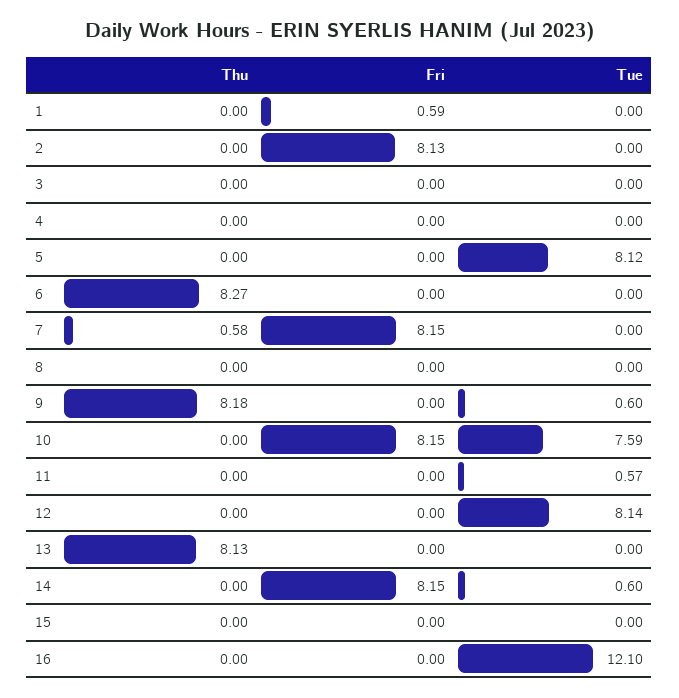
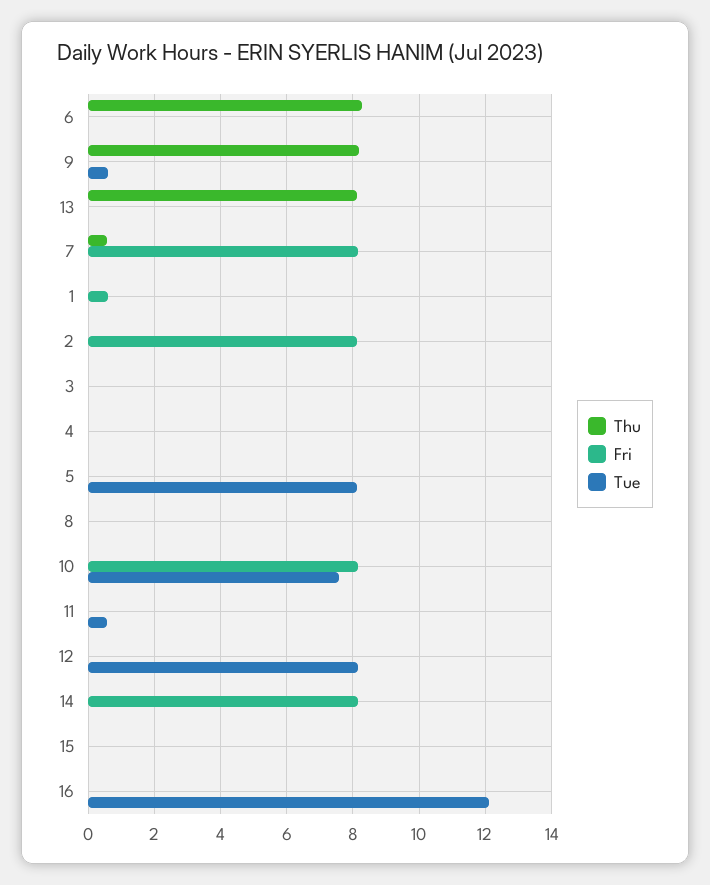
  {
    "Thu": {
      "1": 0,
      "2": 0,
      "3": 0,
      "4": 0,
      "5": 0,
      "6": 8.27,
      "7": 0.58,
      "8": 0,
      "9": 8.18,
      "10": 0,
      "11": 0,
      "12": 0,
      "13": 8.13,
      "14": 0,
      "15": 0,
      "16": 0
    },
    "Fri": {
      "1": 0.59,
      "2": 8.13,
      "3": 0,
      "4": 0,
      "5": 0,
      "6": 0,
      "7": 8.15,
      "8": 0,
      "9": 0,
      "10": 8.15,
      "11": 0,
      "12": 0,
      "13": 0,
      "14": 8.15,
      "15": 0,
      "16": 0
    },
    "Tue": {
      "1": 0,
      "2": 0,
      "3": 0,
      "4": 0,
      "5": 8.12,
      "6": 0,
      "7": 0,
      "8": 0,
      "9": 0.6,
      "10": 7.59,
      "11": 0.57,
      "12": 8.14,
      "13": 0,
-     "14": 0.6,
+     "14": 0,
      "15": 0,
      "16": 12.1
    }
  }

